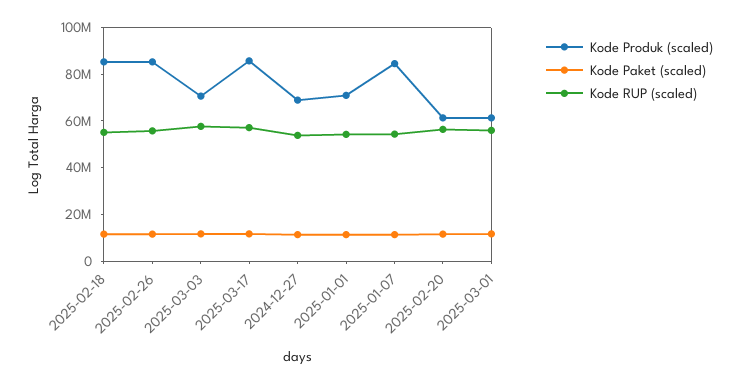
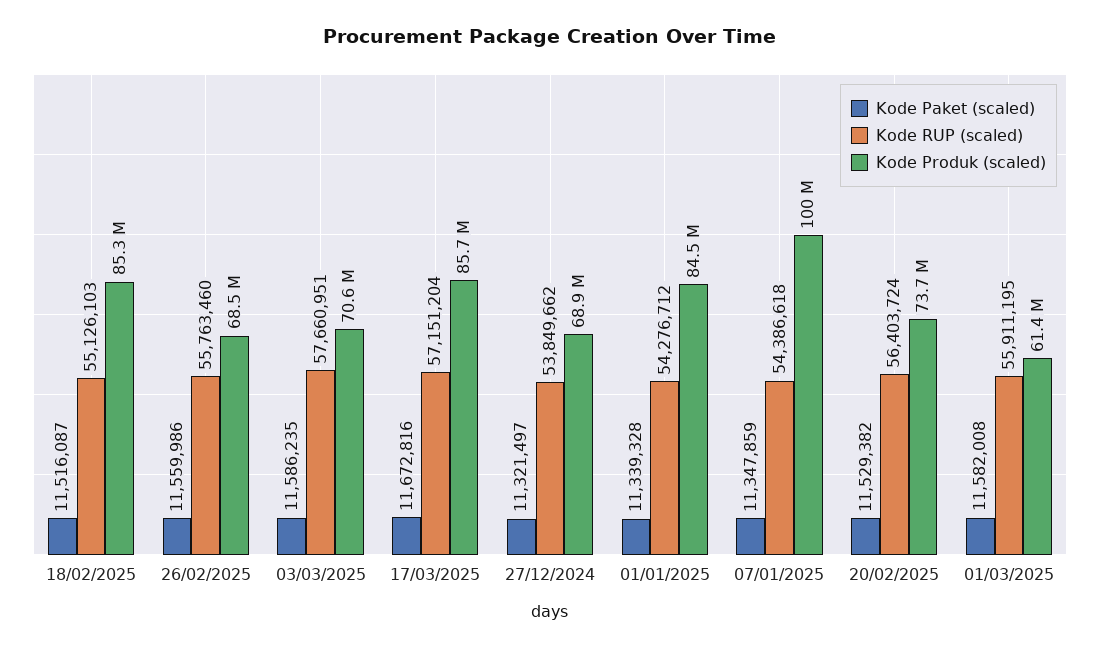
  {
    "Kode Produk (scaled)": {
      "2025-02-18": 85300000,
-     "2025-02-26": 85000000,
+     "2025-02-26": 68500000,
      "2025-03-03": 70600000,
      "2025-03-17": 85700000,
      "2024-12-27": 68900000,
-     "2025-01-01": 70000000,
+     "2025-01-01": 84500000,
-     "2025-01-07": 85000000,
+     "2025-01-07": 100000000,
-     "2025-02-20": 60000000,
+     "2025-02-20": 73700000,
      "2025-03-01": 61400000
    },
    "Kode Paket (scaled)": {
      "2025-02-18": 11516087,
      "2025-02-26": 11559986,
      "2025-03-03": 11586235,
      "2025-03-17": 11672816,
      "2024-12-27": 11321497,
      "2025-01-01": 11339328,
      "2025-01-07": 11347859,
      "2025-02-20": 11529382,
      "2025-03-01": 11582008
    },
    "Kode RUP (scaled)": {
      "2025-02-18": 55126103,
      "2025-02-26": 55763460,
      "2025-03-03": 57660951,
      "2025-03-17": 57151204,
      "2024-12-27": 53849662,
      "2025-01-01": 54276712,
      "2025-01-07": 54386618,
      "2025-02-20": 56403724,
      "2025-03-01": 55911195
    }
  }

